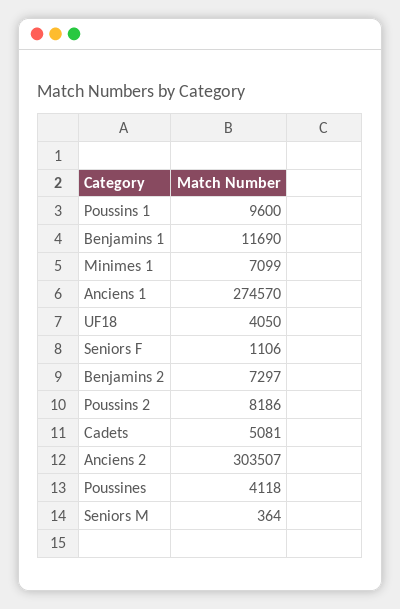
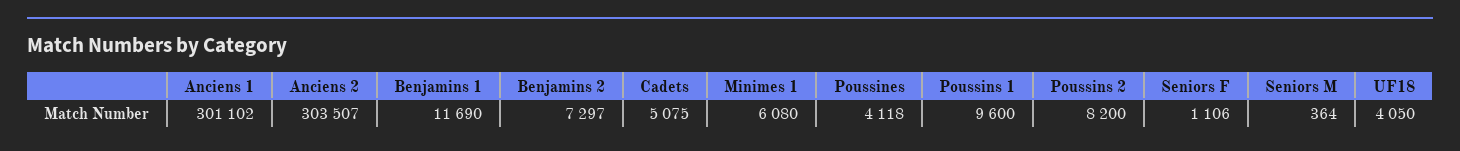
  {
    "Poussins 1": 9600,
    "Benjamins 1": 11690,
-   "Minimes 1": 7099,
+   "Minimes 1": 6080,
-   "Anciens 1": 274570,
+   "Anciens 1": 301102,
    "UF18": 4050,
    "Seniors F": 1106,
    "Benjamins 2": 7297,
-   "Poussins 2": 8186,
+   "Poussins 2": 8200,
-   "Cadets": 5081,
+   "Cadets": 5075,
    "Anciens 2": 303507,
    "Poussines": 4118,
    "Seniors M": 364
  }

